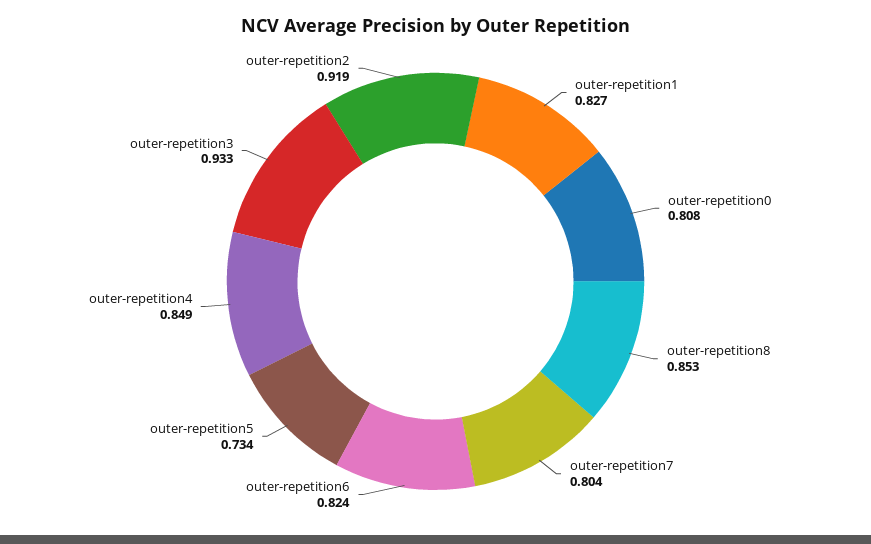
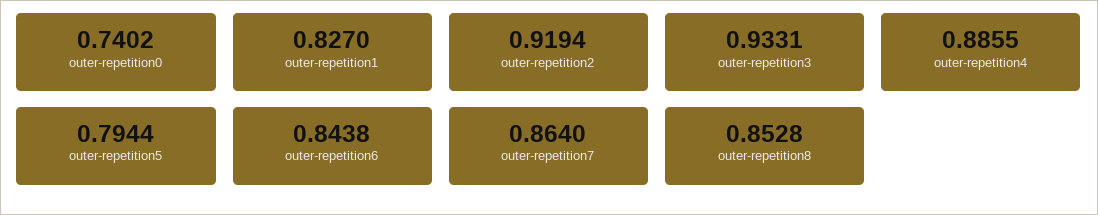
  {
    "outer-repetition1": 0.827,
-   "outer-repetition0": 0.808,
+   "outer-repetition0": 0.7402,
    "outer-repetition8": 0.8528,
-   "outer-repetition7": 0.804,
+   "outer-repetition7": 0.864,
-   "outer-repetition6": 0.824,
+   "outer-repetition6": 0.8438,
-   "outer-repetition5": 0.734,
+   "outer-repetition5": 0.7944,
-   "outer-repetition4": 0.849,
+   "outer-repetition4": 0.8855,
    "outer-repetition3": 0.9331,
    "outer-repetition2": 0.9194
  }

